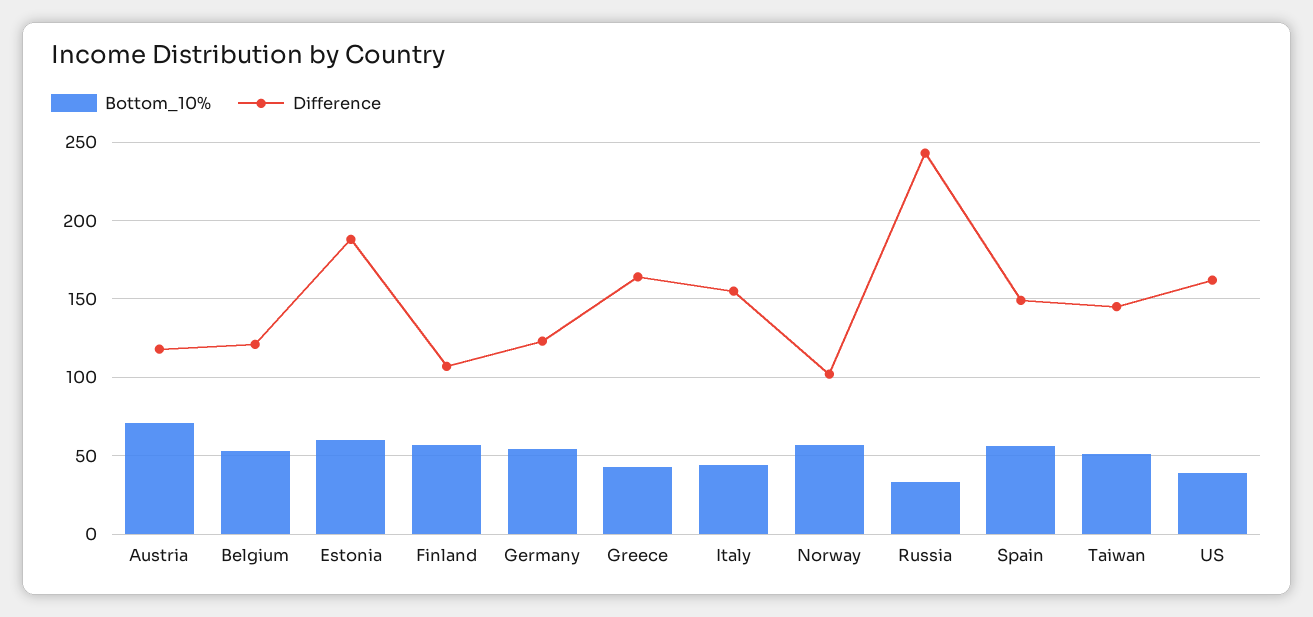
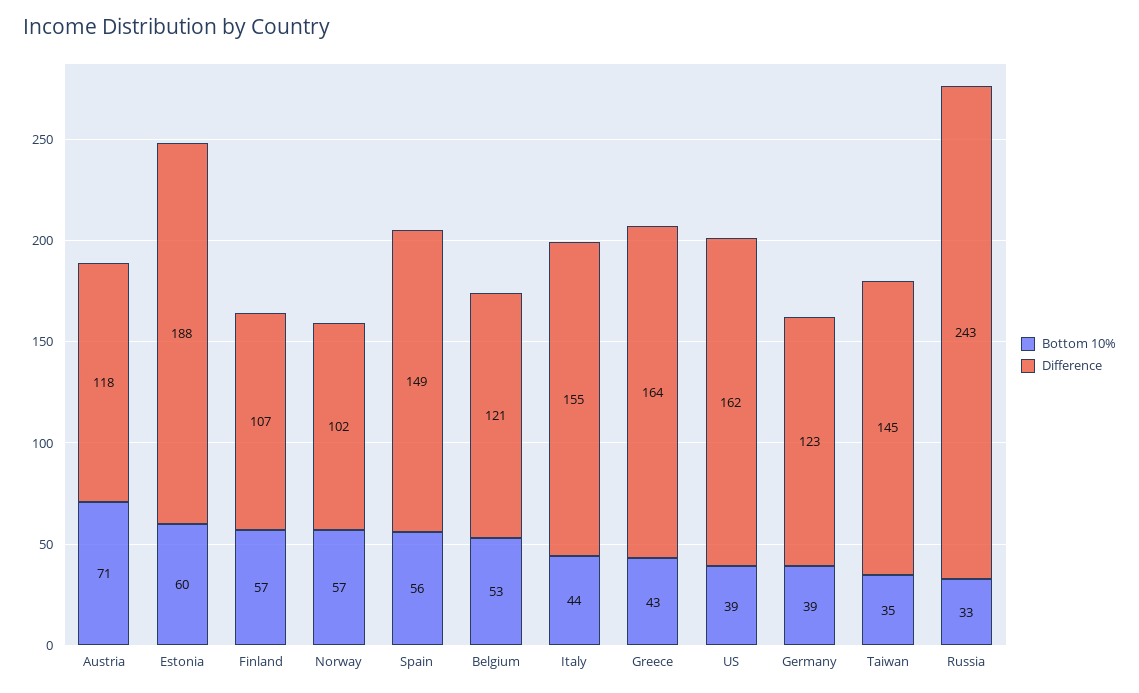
  {
    "Bottom_10%": {
      "Austria": 71,
      "Belgium": 53,
      "Estonia": 60,
      "Finland": 57,
-     "Germany": 55,
+     "Germany": 39,
      "Greece": 43,
      "Italy": 44,
      "Norway": 57,
      "Russia": 33,
      "Spain": 56,
-     "Taiwan": 50,
+     "Taiwan": 35,
      "US": 39
    },
    "Difference": {
      "Austria": 118,
      "Belgium": 121,
      "Estonia": 188,
      "Finland": 107,
      "Germany": 123,
      "Greece": 164,
      "Italy": 155,
      "Norway": 102,
      "Russia": 243,
      "Spain": 149,
      "Taiwan": 145,
      "US": 162
    }
  }

